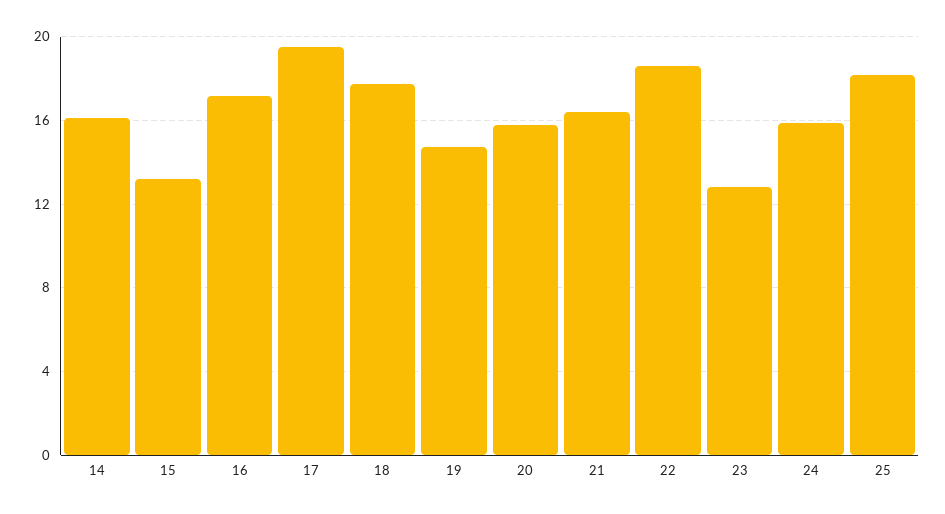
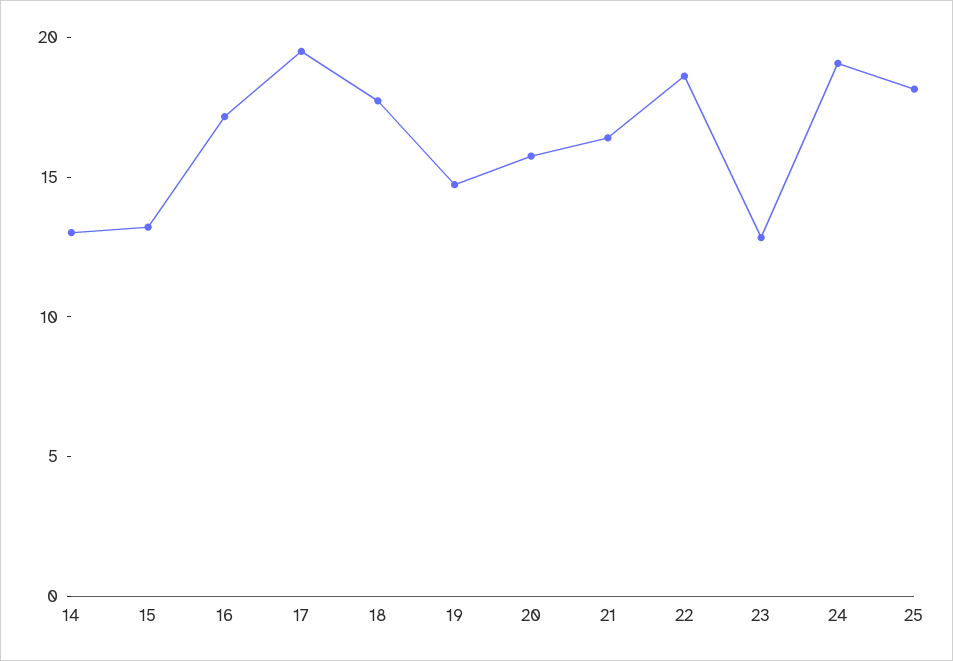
  {
-   "14": 16,
+   "14": 13,
    "15": 13,
    "16": 17,
    "17": 19.5,
    "18": 17.5,
    "19": 14.5,
    "20": 16,
    "21": 16.5,
    "22": 18.5,
    "23": 13,
-   "24": 16,
+   "24": 19,
    "25": 18
  }

